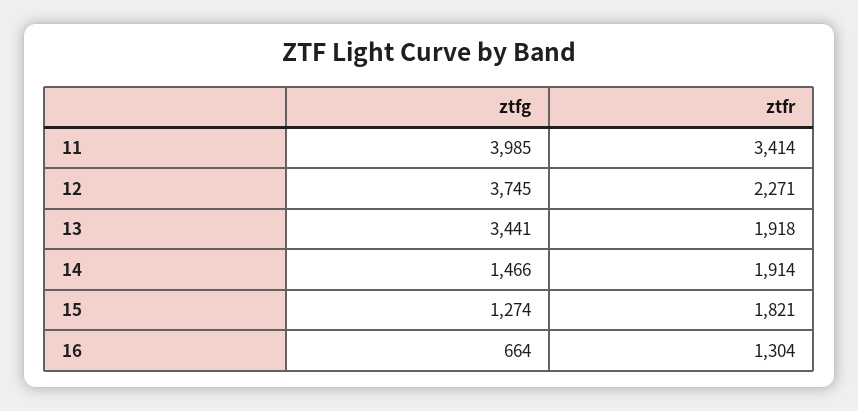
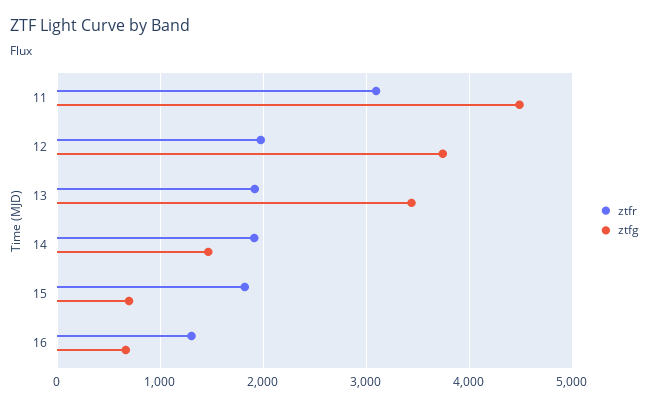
  {
    "ztfg": {
-     "11": 3985,
+     "11": 4500,
      "12": 3745,
      "13": 3441,
      "14": 1466,
-     "15": 1274,
+     "15": 700,
      "16": 664
    },
    "ztfr": {
-     "11": 3414,
+     "11": 3100,
-     "12": 2271,
+     "12": 2000,
      "13": 1918,
      "14": 1914,
      "15": 1821,
      "16": 1304
    }
  }

